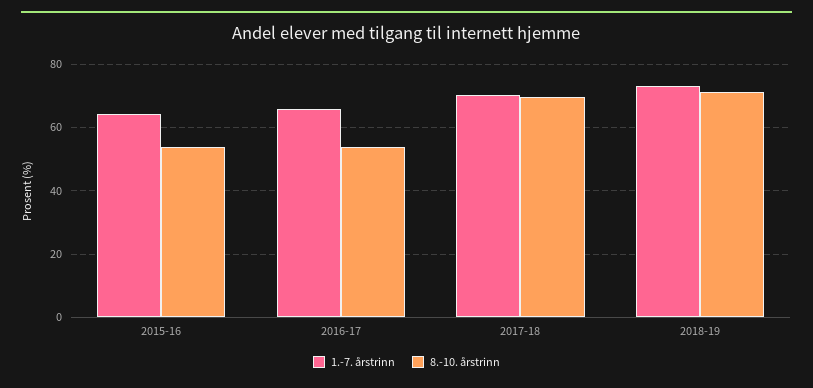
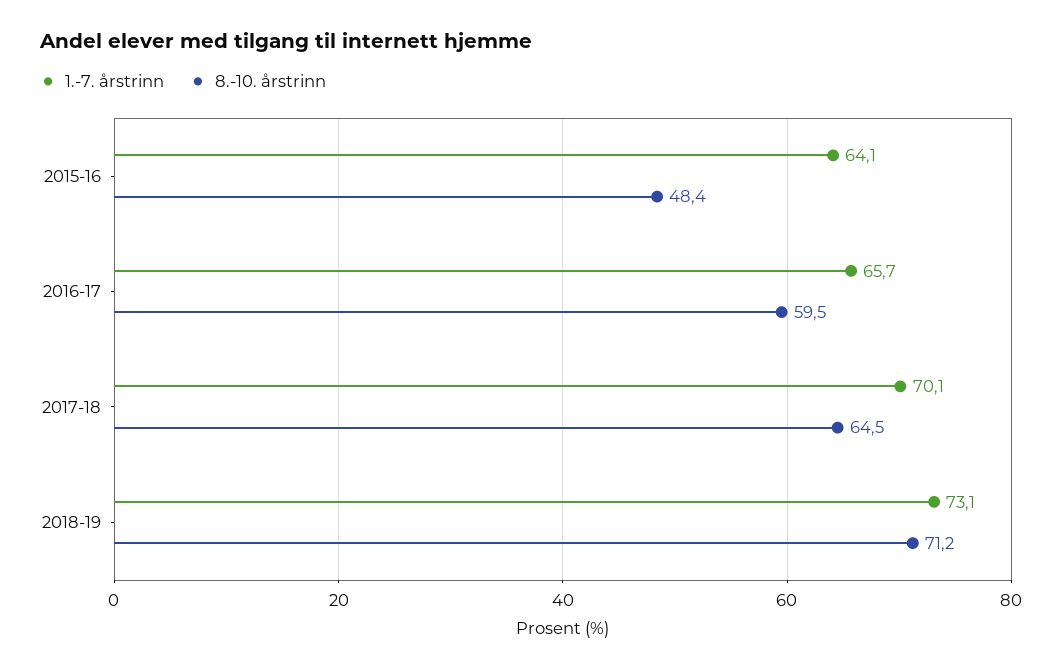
  {
    "1.-7. årstrinn": {
      "2015-16": 64.1,
      "2016-17": 65.7,
      "2017-18": 70.1,
      "2018-19": 73.1
    },
    "8.-10. årstrinn": {
-     "2015-16": 54,
+     "2015-16": 48.4,
-     "2016-17": 54,
+     "2016-17": 59.5,
-     "2017-18": 70,
+     "2017-18": 64.5,
      "2018-19": 71.2
    }
  }

